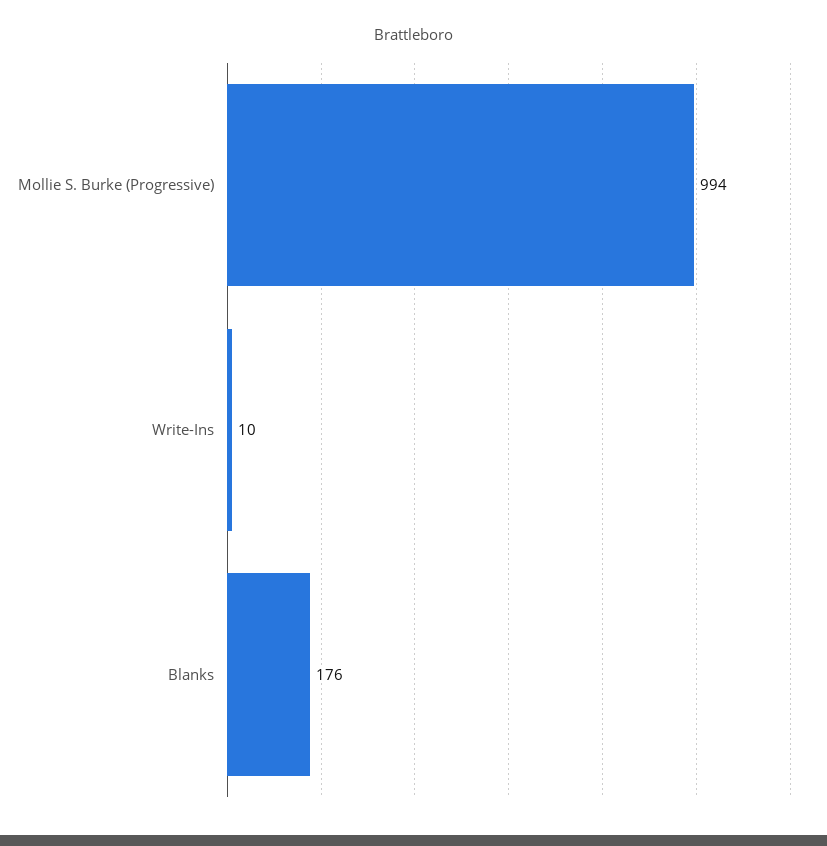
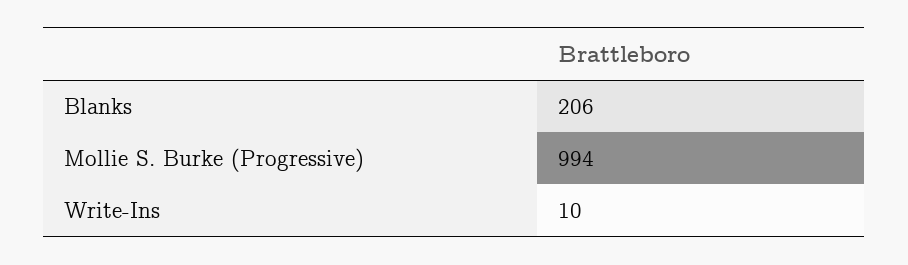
  {
    "Mollie S. Burke (Progressive)": 994,
    "Write-Ins": 10,
-   "Blanks": 176
+   "Blanks": 206
  }

